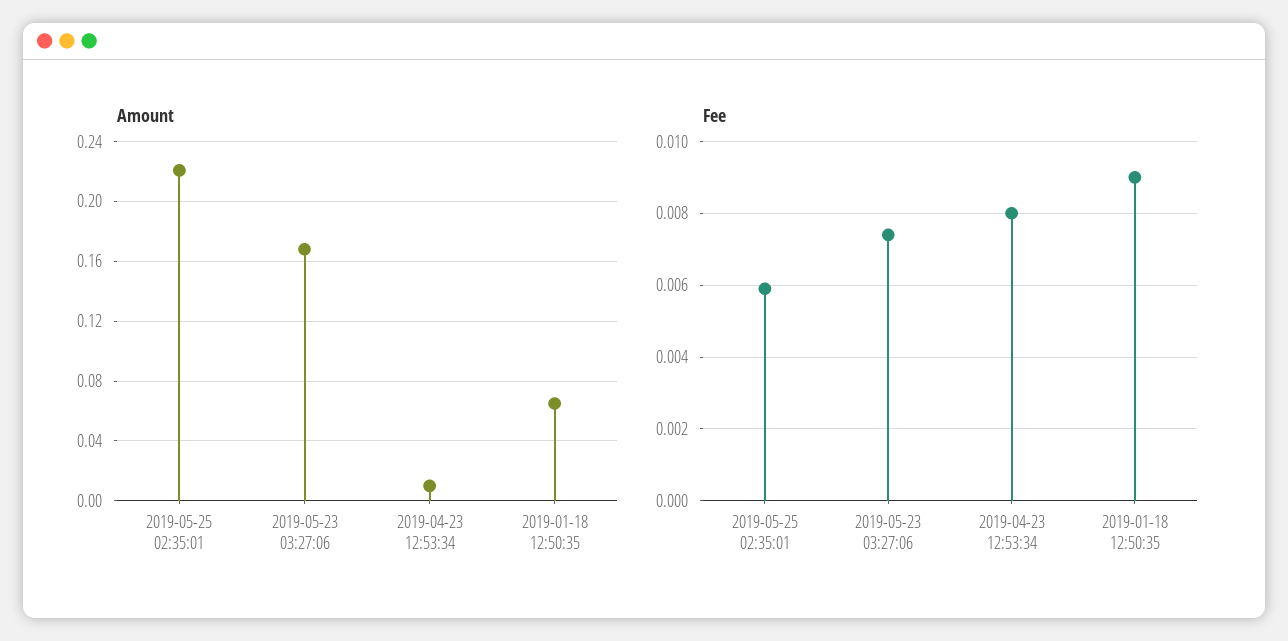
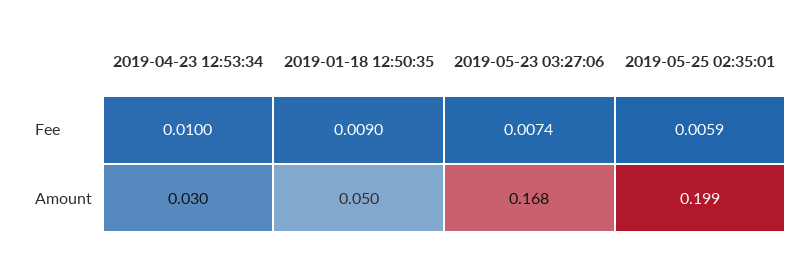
  {
    "Amount": {
-     "2019-05-25 02:35:01": 0.22,
+     "2019-05-25 02:35:01": 0.199,
      "2019-05-23 03:27:06": 0.168,
-     "2019-04-23 12:53:34": 0.01,
+     "2019-04-23 12:53:34": 0.03,
-     "2019-01-18 12:50:35": 0.065
+     "2019-01-18 12:50:35": 0.05
    },
    "Fee": {
      "2019-05-25 02:35:01": 0.0059,
      "2019-05-23 03:27:06": 0.0074,
-     "2019-04-23 12:53:34": 0.008,
+     "2019-04-23 12:53:34": 0.01,
      "2019-01-18 12:50:35": 0.009
    }
  }

